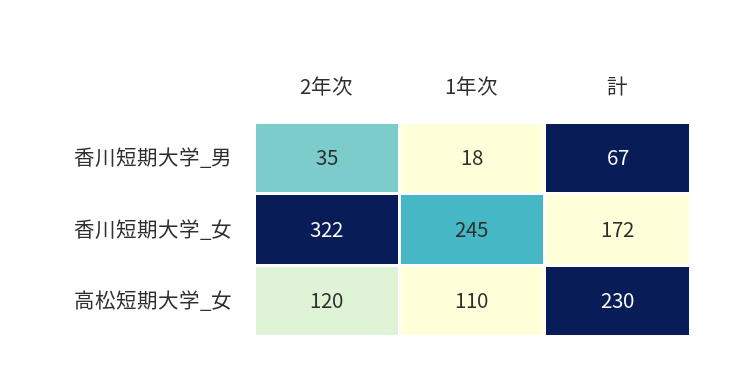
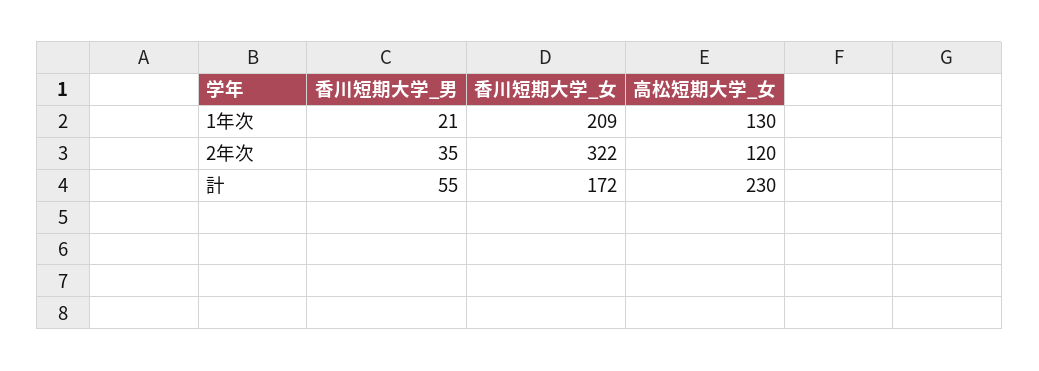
  {
    "2年次": {
      "香川短期大学_男": 35,
      "香川短期大学_女": 322,
      "高松短期大学_女": 120
    },
    "1年次": {
-     "香川短期大学_男": 18,
+     "香川短期大学_男": 21,
-     "香川短期大学_女": 245,
+     "香川短期大学_女": 209,
-     "高松短期大学_女": 110
+     "高松短期大学_女": 130
    },
    "計": {
-     "香川短期大学_男": 67,
+     "香川短期大学_男": 55,
      "香川短期大学_女": 172,
      "高松短期大学_女": 230
    }
  }

